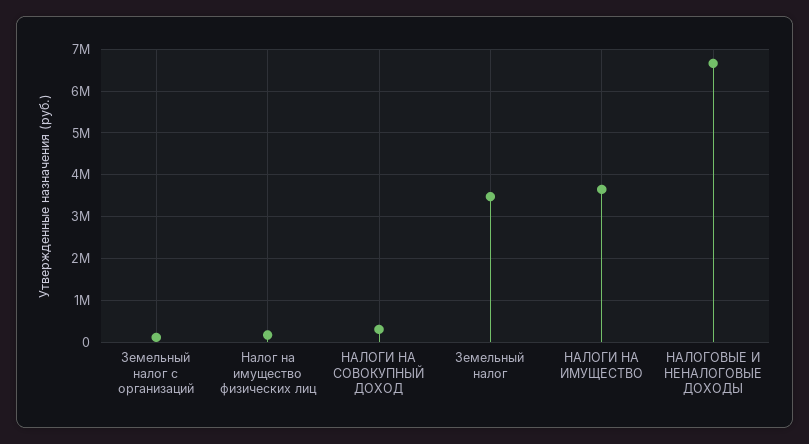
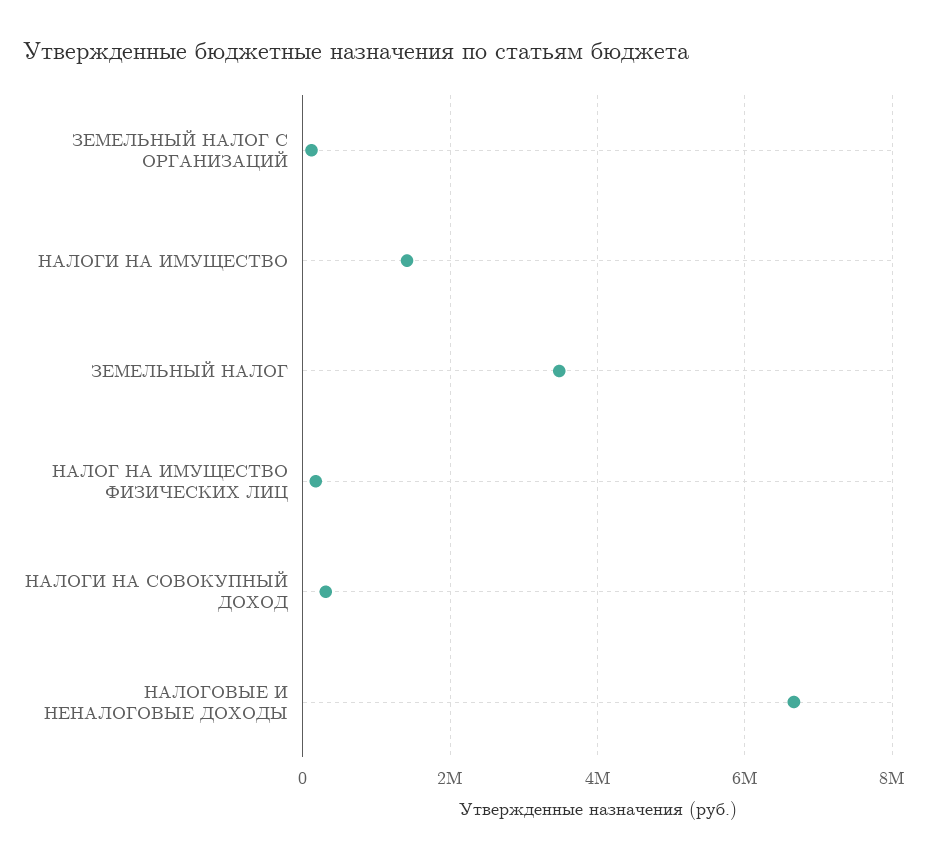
  {
    "Земельный налог с организаций": 200000,
    "Налог на имущество физических лиц": 200000,
    "НАЛОГИ НА СОВОКУПНЫЙ ДОХОД": 400000,
    "Земельный налог": 3400000,
-   "НАЛОГИ НА ИМУЩЕСТВО": 3600000,
+   "НАЛОГИ НА ИМУЩЕСТВО": 1400000,
    "НАЛОГОВЫЕ И НЕНАЛОГОВЫЕ ДОХОДЫ": 6600000
  }

